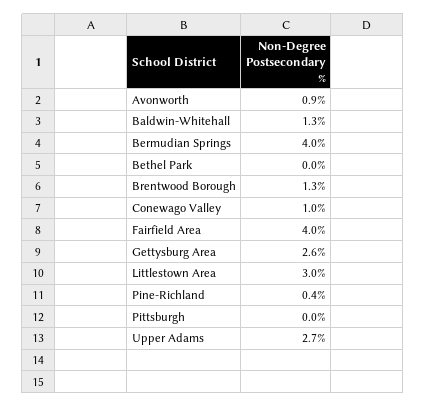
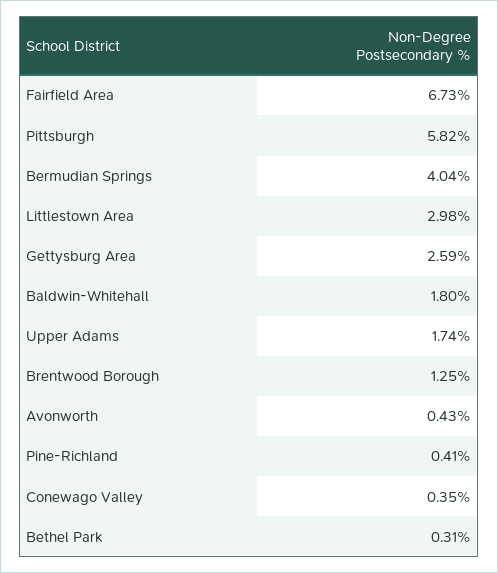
  {
-   "Avonworth": 0.9,
+   "Avonworth": 0.43,
-   "Baldwin-Whitehall": 1.3,
+   "Baldwin-Whitehall": 1.8,
    "Bermudian Springs": 4.04,
-   "Bethel Park": 0,
+   "Bethel Park": 0.31,
    "Brentwood Borough": 1.25,
-   "Conewago Valley": 1,
+   "Conewago Valley": 0.35,
-   "Fairfield Area": 4,
+   "Fairfield Area": 6.73,
    "Gettysburg Area": 2.59,
    "Littlestown Area": 2.98,
    "Pine-Richland": 0.41,
-   "Pittsburgh": 0,
+   "Pittsburgh": 5.82,
-   "Upper Adams": 2.7
+   "Upper Adams": 1.74
  }

